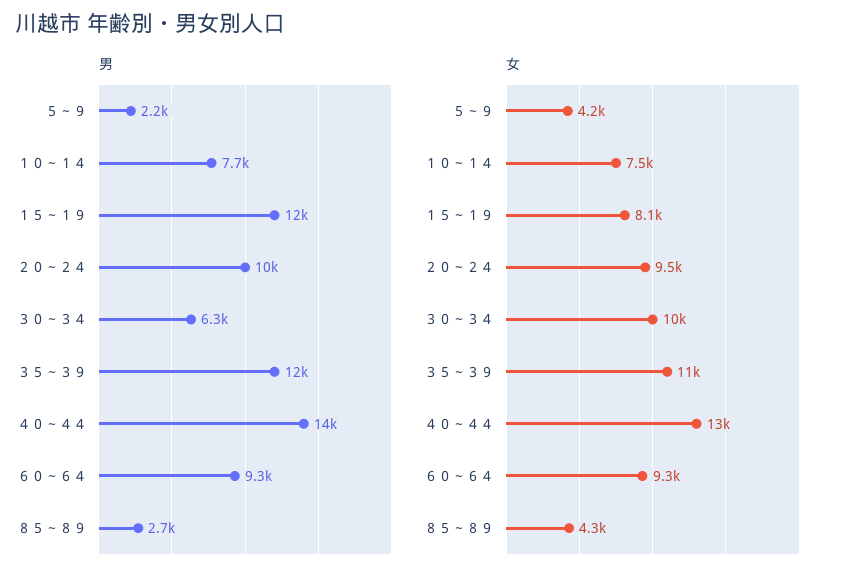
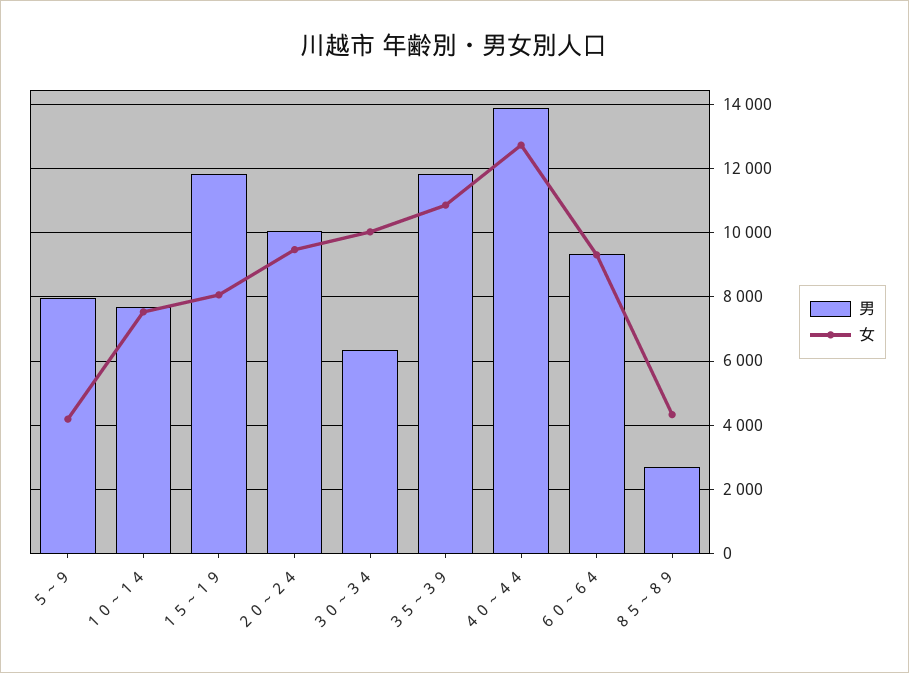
  {
    "男": {
-     "５～９": 2200,
+     "５～９": 8000,
      "１０～１４": 7700,
      "１５～１９": 12000,
      "２０～２４": 10000,
      "３０～３４": 6300,
      "３５～３９": 12000,
      "４０～４４": 14000,
      "６０～６４": 9300,
      "８５～８９": 2700
    },
    "女": {
      "５～９": 4200,
      "１０～１４": 7500,
      "１５～１９": 8100,
      "２０～２４": 9500,
      "３０～３４": 10000,
      "３５～３９": 11000,
      "４０～４４": 13000,
      "６０～６４": 9300,
      "８５～８９": 4300
    }
  }

